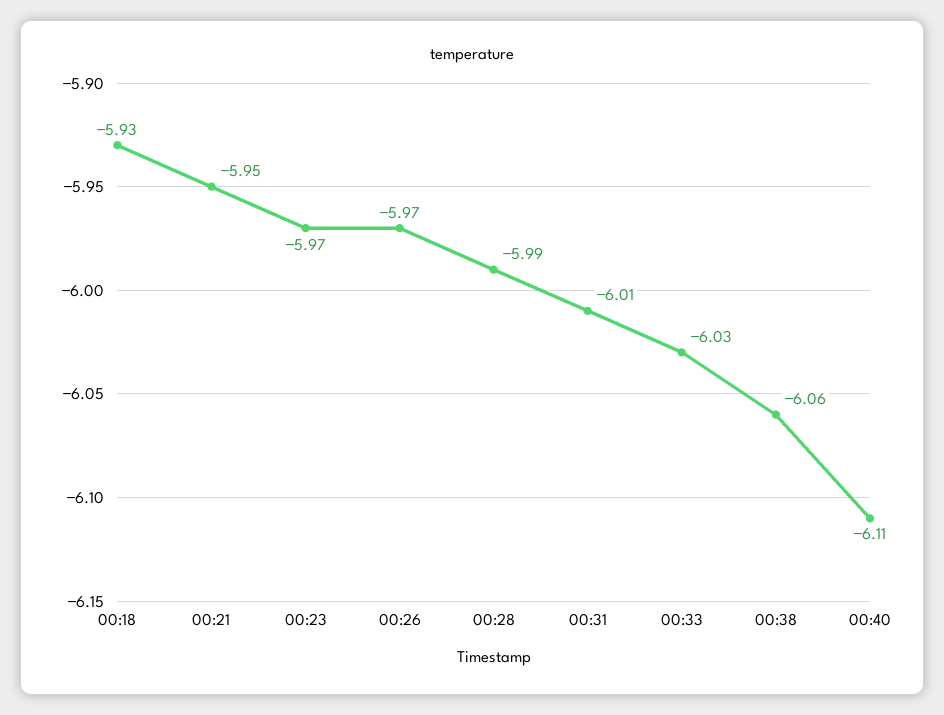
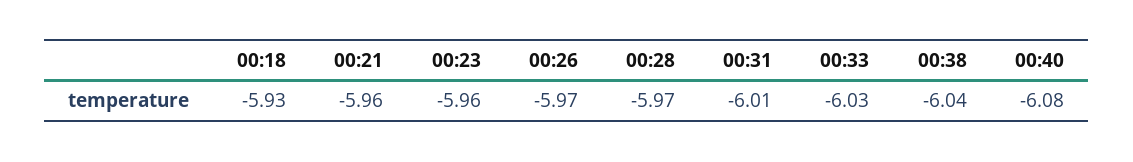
  {
    "00:18": -5.93,
-   "00:21": -5.95,
+   "00:21": -5.96,
-   "00:23": -5.97,
+   "00:23": -5.96,
    "00:26": -5.97,
-   "00:28": -5.99,
+   "00:28": -5.97,
    "00:31": -6.01,
    "00:33": -6.03,
-   "00:38": -6.06,
+   "00:38": -6.04,
-   "00:40": -6.11
+   "00:40": -6.08
  }

